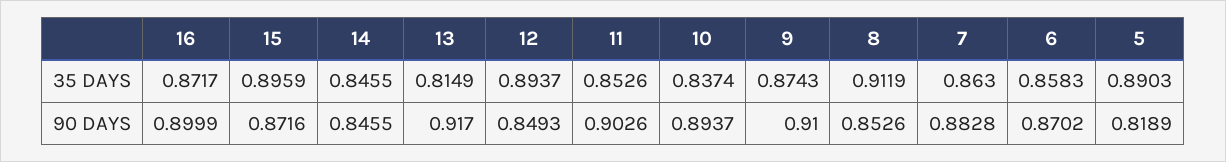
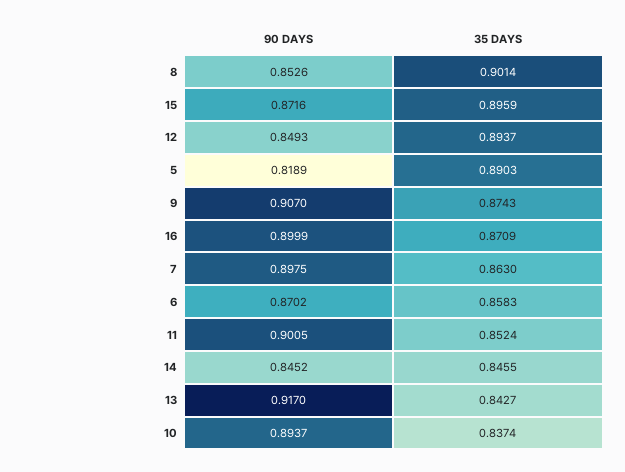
  {
    "16": {
-     "35 DAYS": 0.8717,
+     "35 DAYS": 0.8709,
      "90 DAYS": 0.8999
    },
    "15": {
      "35 DAYS": 0.8959,
      "90 DAYS": 0.8716
    },
    "14": {
      "35 DAYS": 0.8455,
-     "90 DAYS": 0.8455
+     "90 DAYS": 0.8452
    },
    "13": {
-     "35 DAYS": 0.8149,
+     "35 DAYS": 0.8427,
      "90 DAYS": 0.917
    },
    "12": {
      "35 DAYS": 0.8937,
      "90 DAYS": 0.8493
    },
    "11": {
-     "35 DAYS": 0.8526,
+     "35 DAYS": 0.8524,
-     "90 DAYS": 0.9026
+     "90 DAYS": 0.9005
    },
    "10": {
      "35 DAYS": 0.8374,
      "90 DAYS": 0.8937
    },
    "9": {
      "35 DAYS": 0.8743,
-     "90 DAYS": 0.91
+     "90 DAYS": 0.907
    },
    "8": {
-     "35 DAYS": 0.9119,
+     "35 DAYS": 0.9014,
      "90 DAYS": 0.8526
    },
    "7": {
      "35 DAYS": 0.863,
-     "90 DAYS": 0.8828
+     "90 DAYS": 0.8975
    },
    "6": {
      "35 DAYS": 0.8583,
      "90 DAYS": 0.8702
    },
    "5": {
      "35 DAYS": 0.8903,
      "90 DAYS": 0.8189
    }
  }

